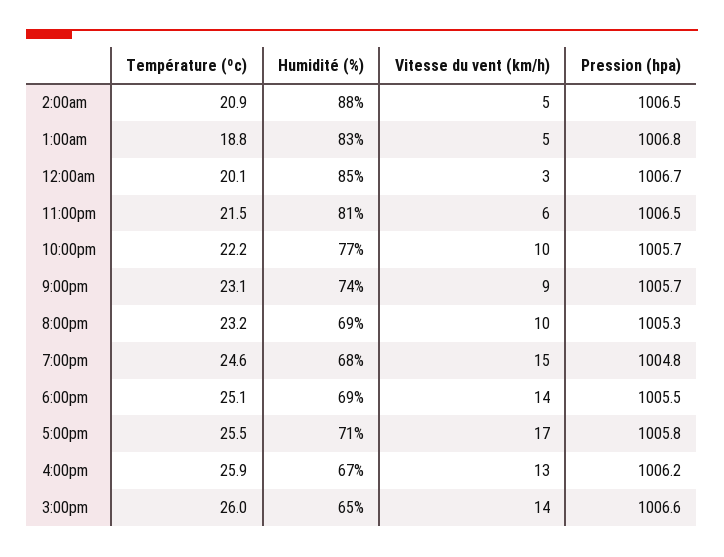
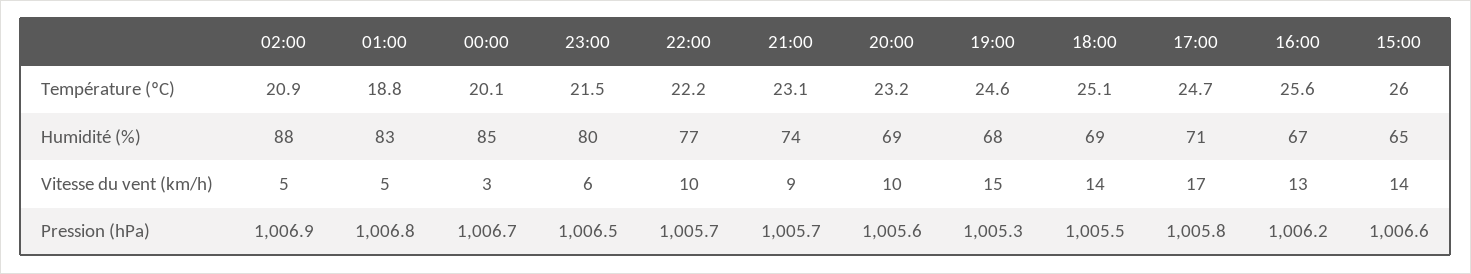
  {
    "Température (ºc)": {
      "2:00am": 20.9,
      "1:00am": 18.8,
      "12:00am": 20.1,
      "11:00pm": 21.5,
      "10:00pm": 22.2,
      "9:00pm": 23.1,
      "8:00pm": 23.2,
      "7:00pm": 24.6,
      "6:00pm": 25.1,
-     "5:00pm": 25.5,
+     "5:00pm": 24.7,
-     "4:00pm": 25.9,
+     "4:00pm": 25.6,
      "3:00pm": 26
    },
    "Humidité (%)": {
      "2:00am": 88,
      "1:00am": 83,
      "12:00am": 85,
-     "11:00pm": 81,
+     "11:00pm": 80,
      "10:00pm": 77,
      "9:00pm": 74,
      "8:00pm": 69,
      "7:00pm": 68,
      "6:00pm": 69,
      "5:00pm": 71,
      "4:00pm": 67,
      "3:00pm": 65
    },
    "Vitesse du vent (km/h)": {
      "2:00am": 5,
      "1:00am": 5,
      "12:00am": 3,
      "11:00pm": 6,
      "10:00pm": 10,
      "9:00pm": 9,
      "8:00pm": 10,
      "7:00pm": 15,
      "6:00pm": 14,
      "5:00pm": 17,
      "4:00pm": 13,
      "3:00pm": 14
    },
    "Pression (hpa)": {
-     "2:00am": 1006.5,
+     "2:00am": 1006.9,
      "1:00am": 1006.8,
      "12:00am": 1006.7,
      "11:00pm": 1006.5,
      "10:00pm": 1005.7,
      "9:00pm": 1005.7,
-     "8:00pm": 1005.3,
+     "8:00pm": 1005.6,
-     "7:00pm": 1004.8,
+     "7:00pm": 1005.3,
      "6:00pm": 1005.5,
      "5:00pm": 1005.8,
      "4:00pm": 1006.2,
      "3:00pm": 1006.6
    }
  }

